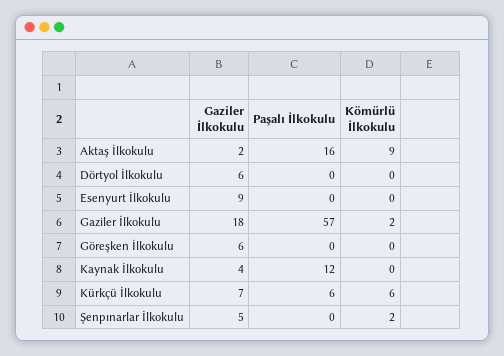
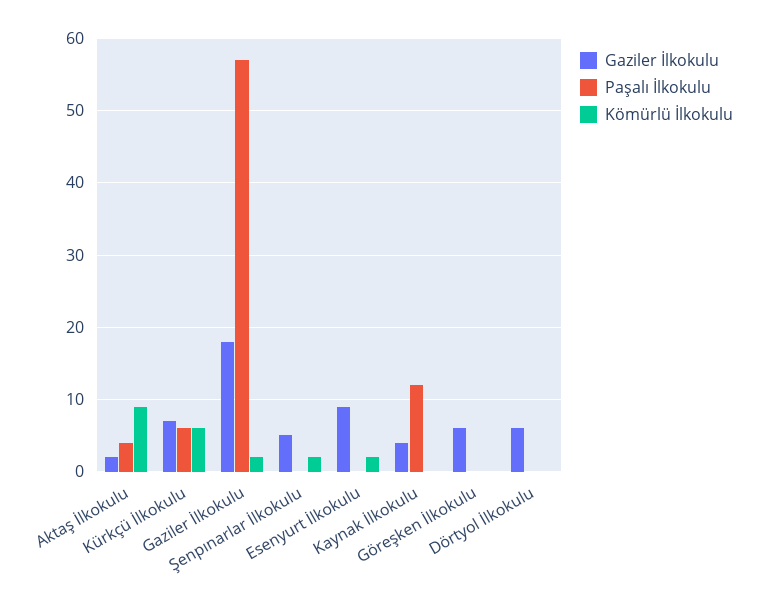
  {
    "Gaziler İlkokulu": {
      "Aktaş İlkokulu": 2,
      "Dörtyol İlkokulu": 6,
      "Esenyurt İlkokulu": 9,
      "Gaziler İlkokulu": 18,
      "Göreşken İlkokulu": 6,
      "Kaynak İlkokulu": 4,
      "Kürkçü İlkokulu": 7,
      "Şenpınarlar İlkokulu": 5
    },
    "Paşalı İlkokulu": {
-     "Aktaş İlkokulu": 16,
+     "Aktaş İlkokulu": 4,
      "Dörtyol İlkokulu": 0,
      "Esenyurt İlkokulu": 0,
      "Gaziler İlkokulu": 57,
      "Göreşken İlkokulu": 0,
      "Kaynak İlkokulu": 12,
      "Kürkçü İlkokulu": 6,
      "Şenpınarlar İlkokulu": 0
    },
    "Kömürlü İlkokulu": {
      "Aktaş İlkokulu": 9,
      "Dörtyol İlkokulu": 0,
-     "Esenyurt İlkokulu": 0,
+     "Esenyurt İlkokulu": 2,
      "Gaziler İlkokulu": 2,
      "Göreşken İlkokulu": 0,
      "Kaynak İlkokulu": 0,
      "Kürkçü İlkokulu": 6,
      "Şenpınarlar İlkokulu": 2
    }
  }

